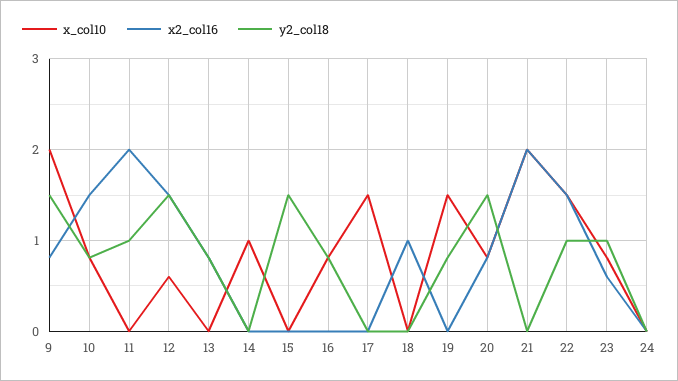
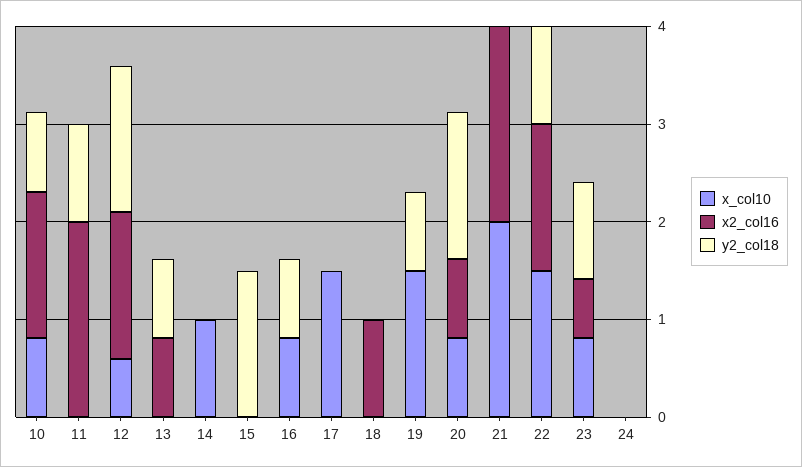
  {
    "x_col10": {
-     "9": 2,
      "10": 0.8,
      "11": 0,
      "12": 0.6,
      "13": 0,
      "14": 1,
      "15": 0,
      "16": 0.8,
      "17": 1.5,
      "18": 0,
      "19": 1.5,
      "20": 0.8,
      "21": 2,
      "22": 1.5,
      "23": 0.8,
      "24": 0
    },
    "x2_col16": {
-     "9": 0.8,
      "10": 1.5,
      "11": 2,
      "12": 1.5,
      "13": 0.8,
      "14": 0,
      "15": 0,
      "16": 0,
      "17": 0,
      "18": 1,
      "19": 0,
      "20": 0.8,
      "21": 2,
      "22": 1.5,
      "23": 0.6,
      "24": 0
    },
    "y2_col18": {
-     "9": 1.5,
      "10": 0.8,
      "11": 1,
      "12": 1.5,
      "13": 0.8,
      "14": 0,
      "15": 1.5,
      "16": 0.8,
      "17": 0,
      "18": 0,
      "19": 0.8,
      "20": 1.5,
      "21": 0,
      "22": 1,
      "23": 1,
      "24": 0
    }
  }

